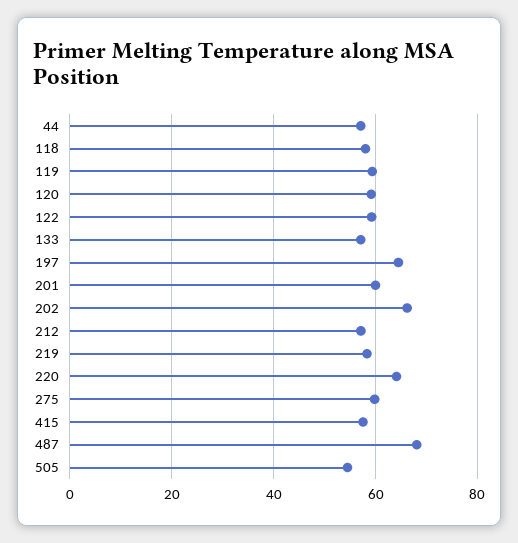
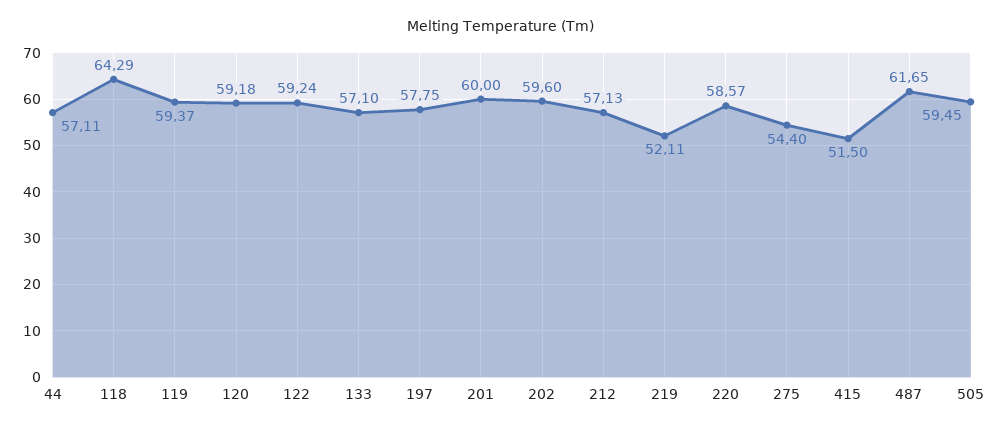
  {
    "44": 57.11,
-   "118": 58,
+   "118": 64.29,
    "119": 59.37,
    "120": 59.18,
    "122": 59.24,
    "133": 57.1,
-   "197": 64,
+   "197": 57.75,
    "201": 60,
-   "202": 66,
+   "202": 59.6,
    "212": 57.13,
-   "219": 58,
+   "219": 52.11,
-   "220": 64,
+   "220": 58.57,
-   "275": 60,
+   "275": 54.4,
-   "415": 58,
+   "415": 51.5,
-   "487": 68,
+   "487": 61.65,
-   "505": 54
+   "505": 59.45
  }

